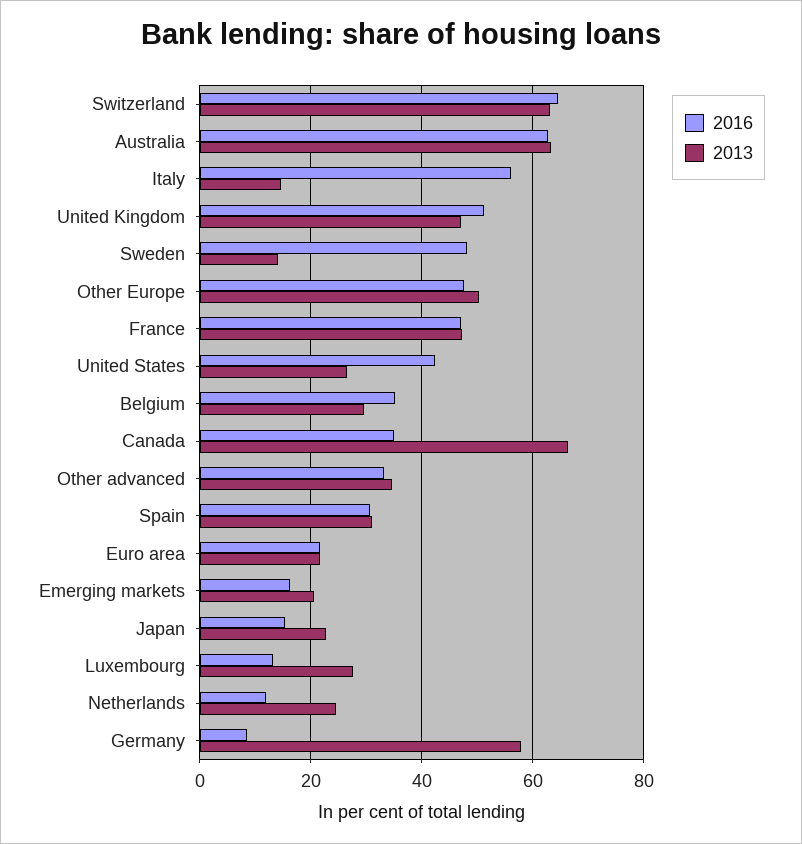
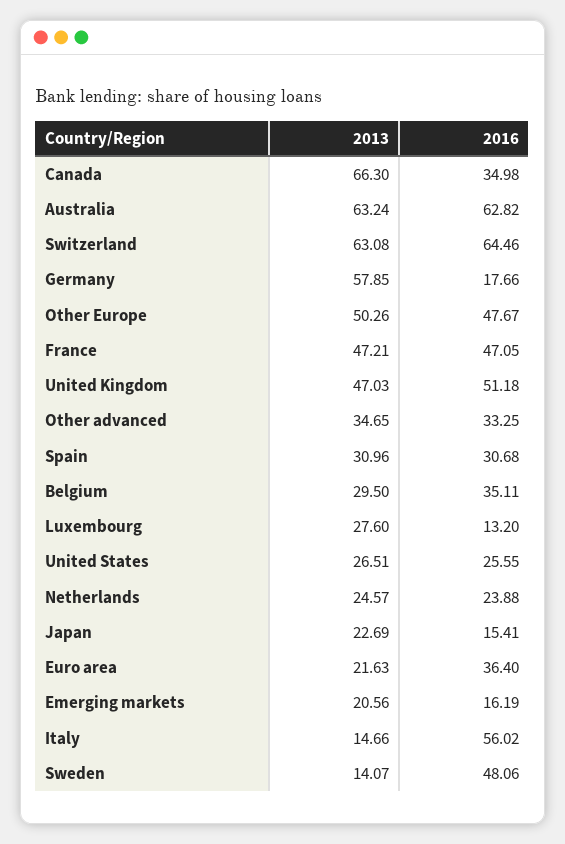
  {
    "2016": {
      "Switzerland": 64.46,
      "Australia": 62.82,
      "Italy": 56.02,
      "United Kingdom": 51.18,
      "Sweden": 48.06,
      "Other Europe": 47.67,
      "France": 47.05,
-     "United States": 42,
+     "United States": 25.55,
      "Belgium": 35.11,
      "Canada": 34.98,
      "Other advanced": 33.25,
      "Spain": 30.68,
-     "Euro area": 22,
+     "Euro area": 36.4,
      "Emerging markets": 16.19,
      "Japan": 15.41,
      "Luxembourg": 13.2,
-     "Netherlands": 12,
+     "Netherlands": 23.88,
-     "Germany": 8
+     "Germany": 17.66
    },
    "2013": {
      "Switzerland": 63.08,
      "Australia": 63.24,
      "Italy": 14.66,
      "United Kingdom": 47.03,
      "Sweden": 14.07,
      "Other Europe": 50.26,
      "France": 47.21,
      "United States": 26.51,
      "Belgium": 29.5,
      "Canada": 66.3,
      "Other advanced": 34.65,
      "Spain": 30.96,
      "Euro area": 21.63,
      "Emerging markets": 20.56,
      "Japan": 22.69,
      "Luxembourg": 27.6,
      "Netherlands": 24.57,
      "Germany": 57.85
    }
  }

